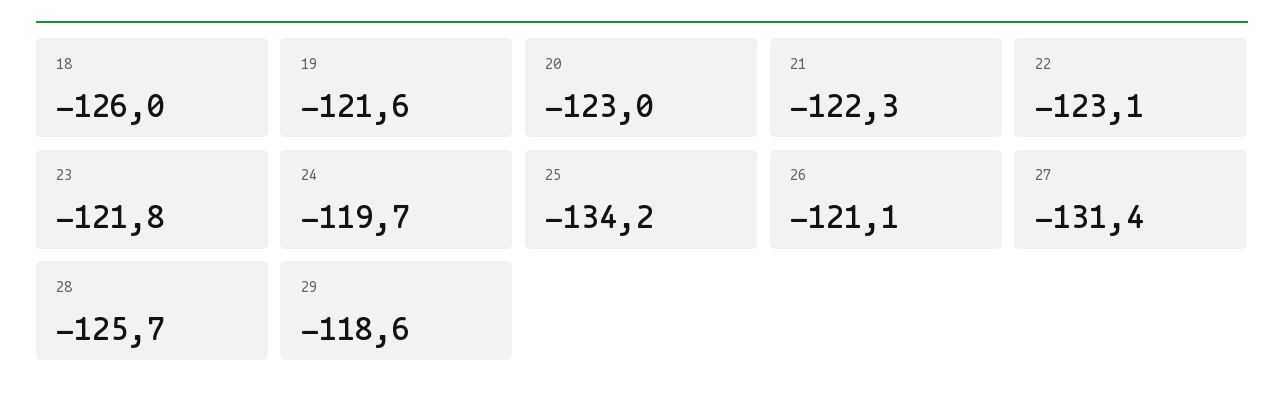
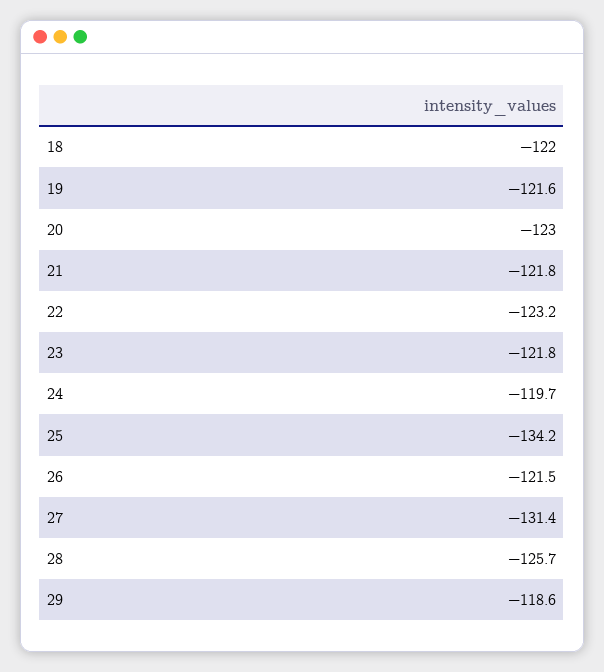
  {
-   "18": -126,
+   "18": -122,
    "19": -121.6,
    "20": -123,
-   "21": -122.3,
+   "21": -121.8,
-   "22": -123.1,
+   "22": -123.2,
    "23": -121.8,
    "24": -119.7,
    "25": -134.2,
-   "26": -121.1,
+   "26": -121.5,
    "27": -131.4,
    "28": -125.7,
    "29": -118.6
  }

